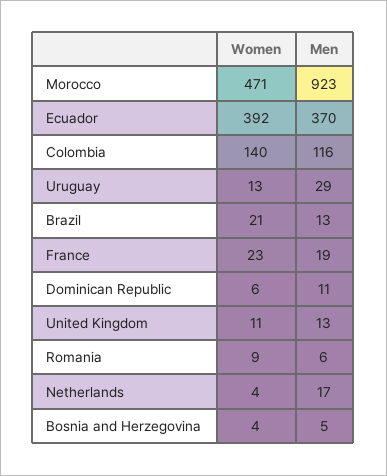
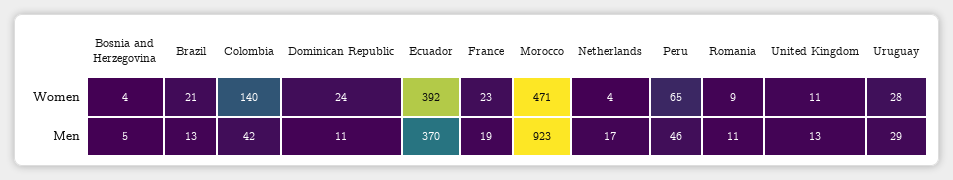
  {
    "Women": {
      "Morocco": 471,
      "Ecuador": 392,
      "Colombia": 140,
-     "Uruguay": 13,
+     "Uruguay": 28,
      "Brazil": 21,
      "France": 23,
-     "Dominican Republic": 6,
+     "Dominican Republic": 24,
      "United Kingdom": 11,
      "Romania": 9,
      "Netherlands": 4,
-     "Bosnia and Herzegovina": 4
+     "Bosnia and Herzegovina": 4,
+     "Peru": 65
    },
    "Men": {
      "Morocco": 923,
      "Ecuador": 370,
-     "Colombia": 116,
+     "Colombia": 42,
      "Uruguay": 29,
      "Brazil": 13,
      "France": 19,
      "Dominican Republic": 11,
      "United Kingdom": 13,
-     "Romania": 6,
+     "Romania": 11,
      "Netherlands": 17,
-     "Bosnia and Herzegovina": 5
+     "Bosnia and Herzegovina": 5,
+     "Peru": 46
    }
  }

